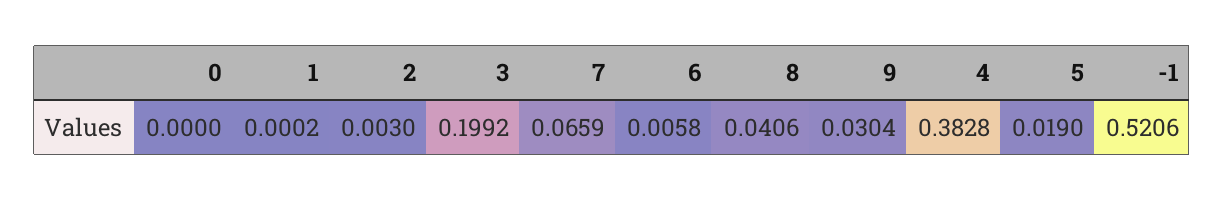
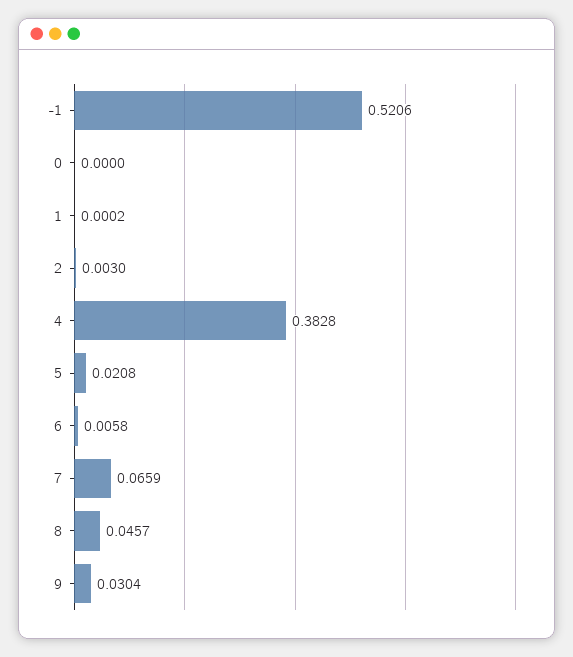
  {
    "0": 0,
    "1": 0.0002,
    "2": 0.003,
-   "3": 0.1992,
    "7": 0.0659,
    "6": 0.0058,
-   "8": 0.0406,
+   "8": 0.0457,
    "9": 0.0304,
    "4": 0.3828,
-   "5": 0.019,
+   "5": 0.0208,
    "-1": 0.5206
  }

